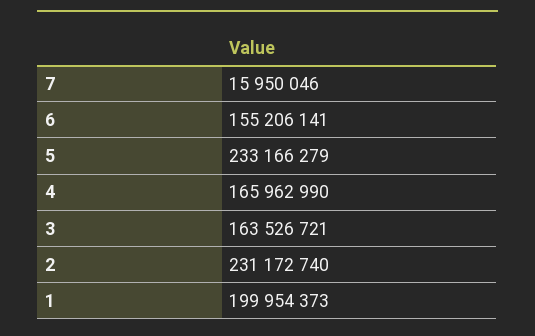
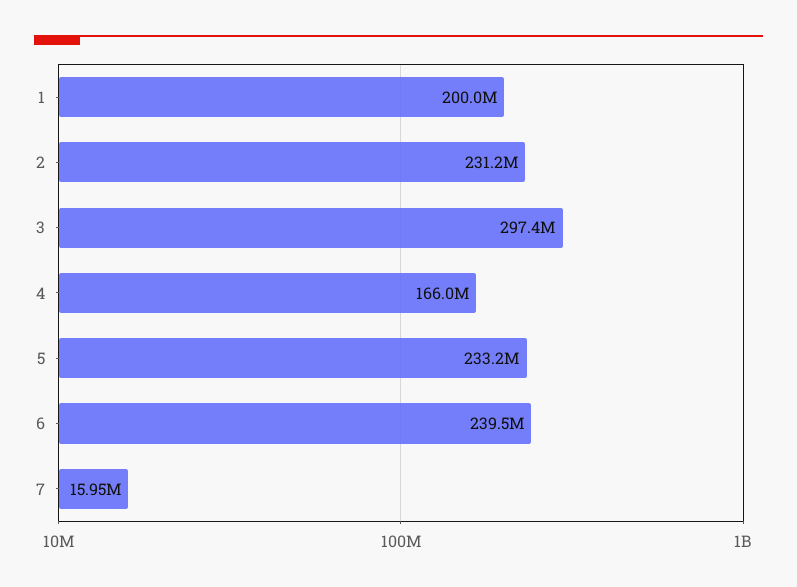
  {
    "7": 15950046,
-   "6": 155206141,
+   "6": 239500000,
    "5": 233166279,
    "4": 165962990,
-   "3": 163526721,
+   "3": 297400000,
    "2": 231172740,
    "1": 199954373
  }

